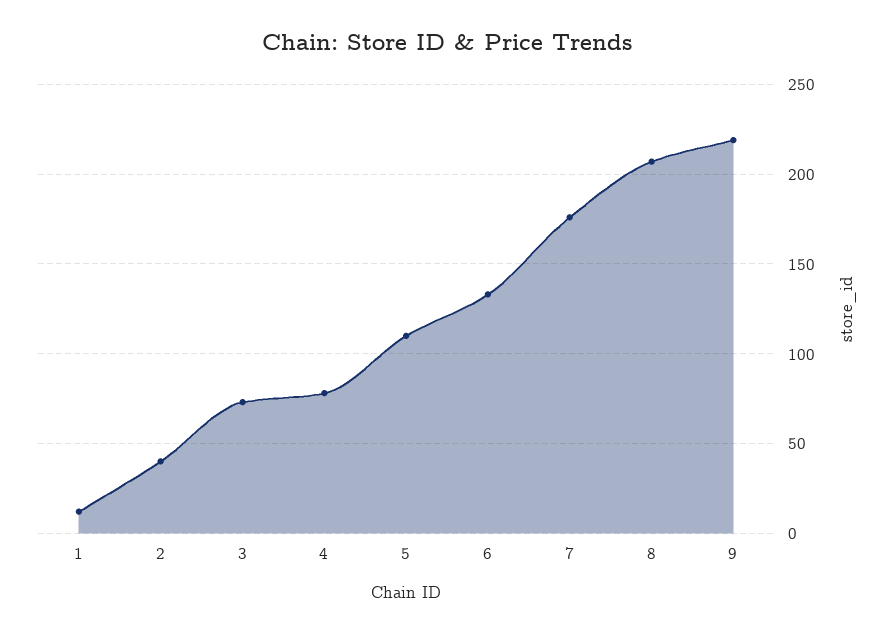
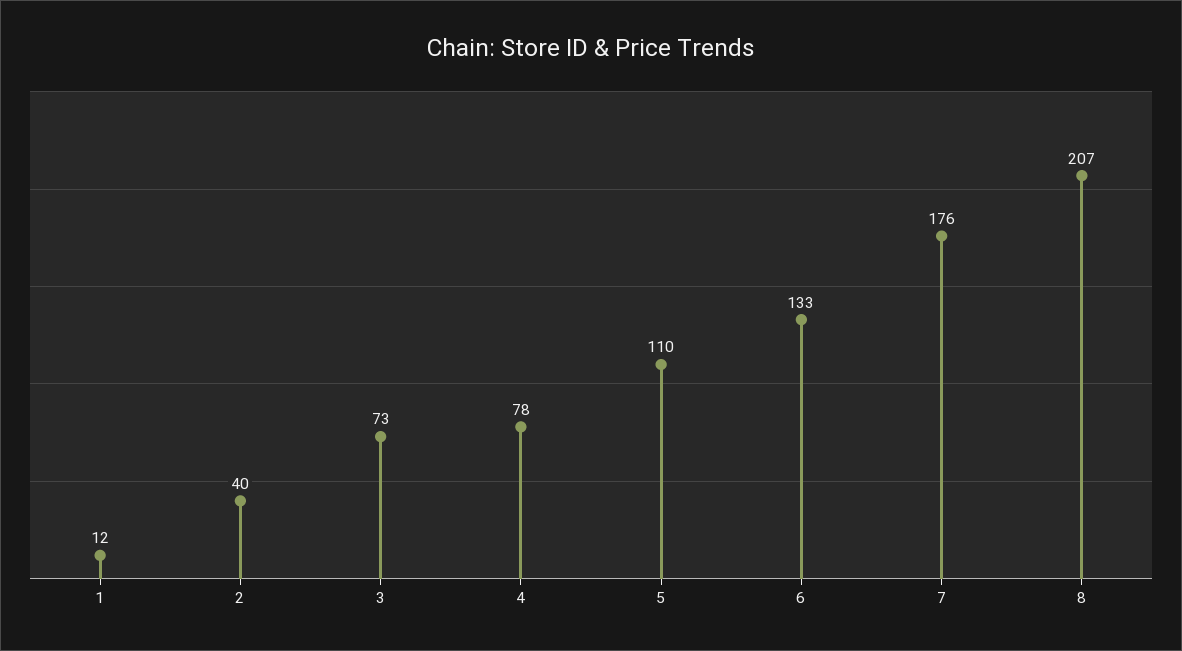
  {
    "1": 12,
    "2": 40,
    "3": 73,
    "4": 78,
    "5": 110,
    "6": 133,
    "7": 176,
-   "8": 207,
+   "8": 207
-   "9": 220
  }

